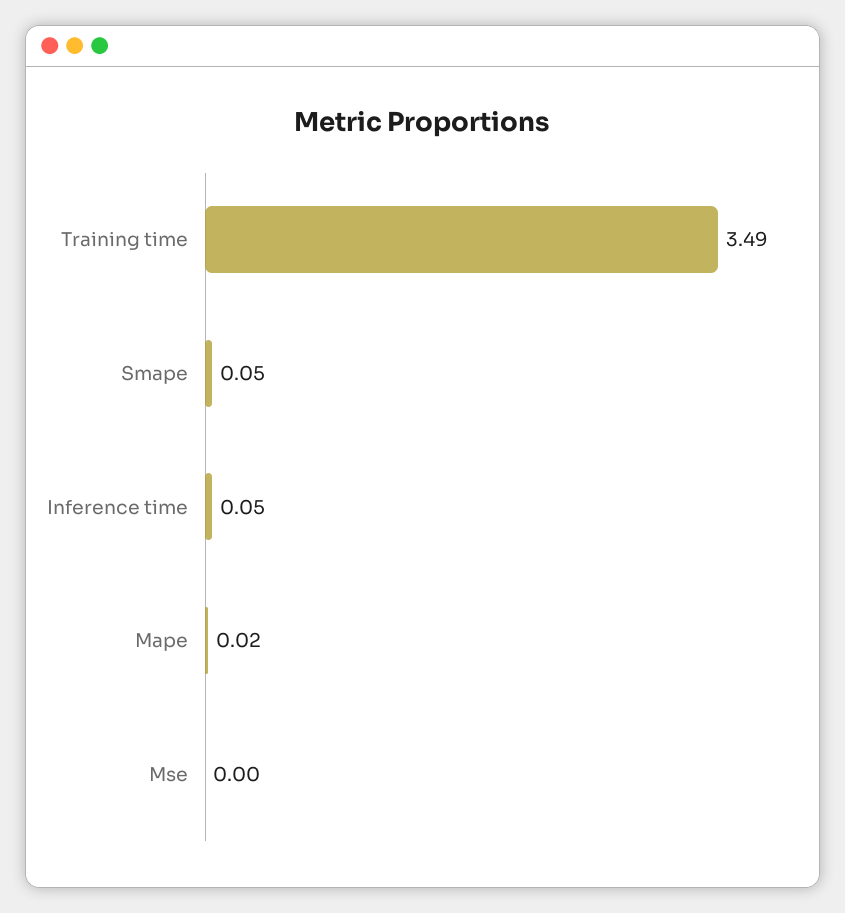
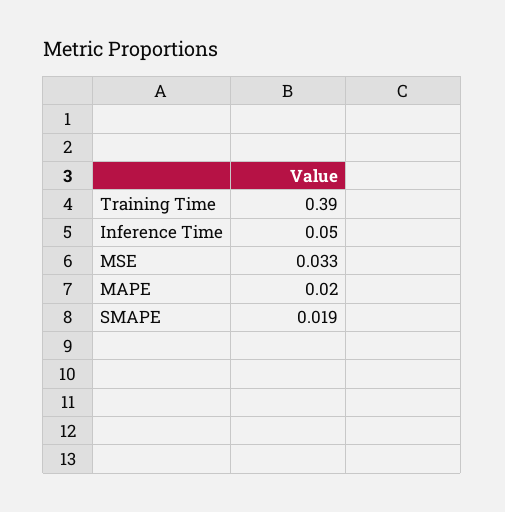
  {
-   "Training time": 3.49,
+   "Training time": 0.39,
-   "Smape": 0.05,
+   "Smape": 0.019,
    "Inference time": 0.05,
    "Mape": 0.02,
-   "Mse": 0
+   "Mse": 0.033
  }

